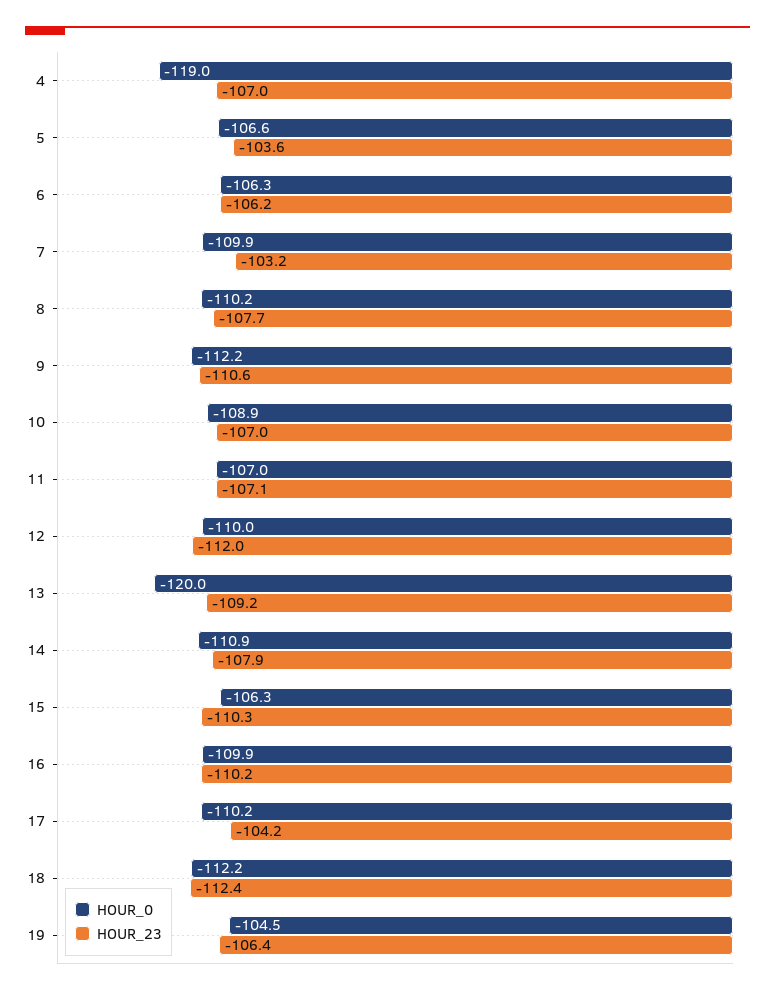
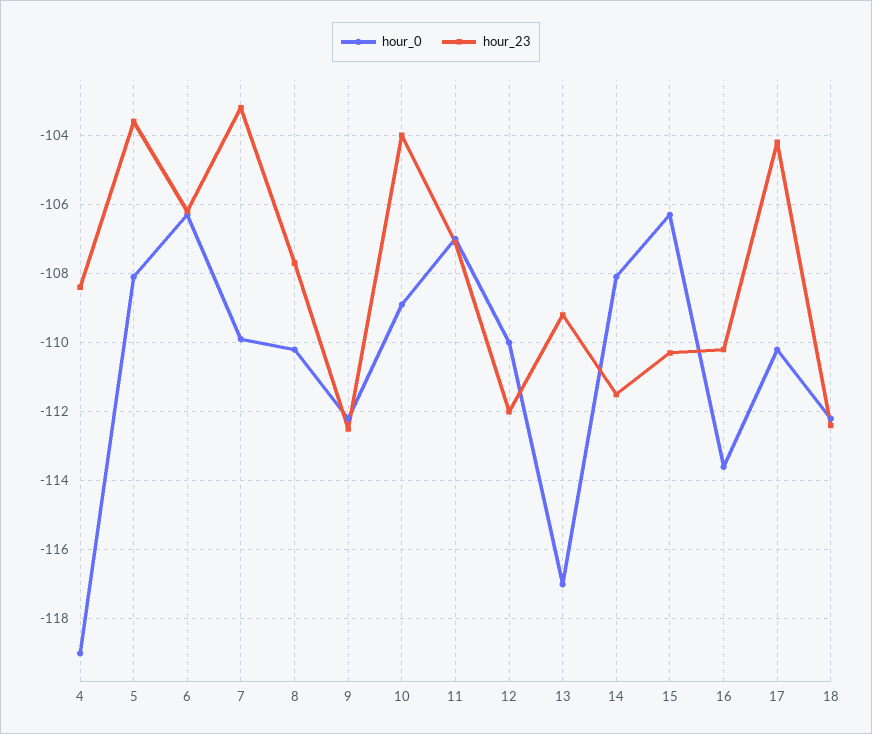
  {
    "HOUR_0": {
      "4": -119,
-     "5": -106.6,
+     "5": -108,
      "6": -106.3,
      "7": -109.9,
      "8": -110.2,
      "9": -112.2,
      "10": -108.9,
      "11": -107,
      "12": -110,
-     "13": -120,
+     "13": -117,
-     "14": -110.9,
+     "14": -108,
      "15": -106.3,
-     "16": -109.9,
+     "16": -113.5,
      "17": -110.2,
-     "18": -112.2,
+     "18": -112.2
-     "19": -104.5
    },
    "HOUR_23": {
-     "4": -107,
+     "4": -108.5,
      "5": -103.6,
      "6": -106.2,
      "7": -103.2,
      "8": -107.7,
-     "9": -110.6,
+     "9": -112.5,
-     "10": -107,
+     "10": -104,
      "11": -107.1,
      "12": -112,
      "13": -109.2,
-     "14": -107.9,
+     "14": -111.5,
      "15": -110.3,
      "16": -110.2,
      "17": -104.2,
-     "18": -112.4,
+     "18": -112.4
-     "19": -106.4
    }
  }

